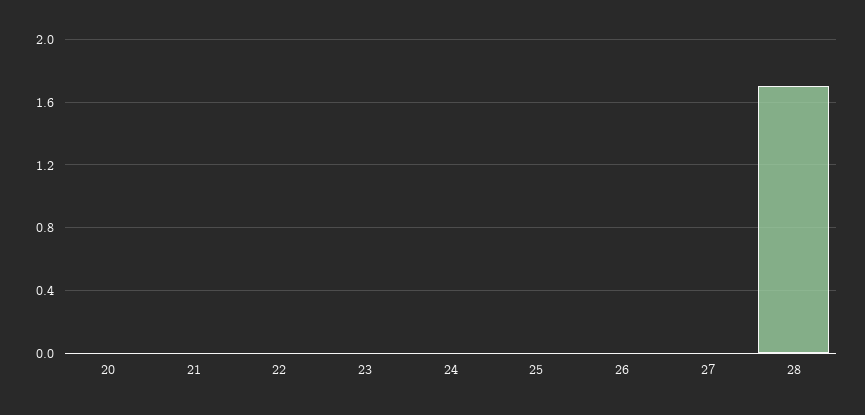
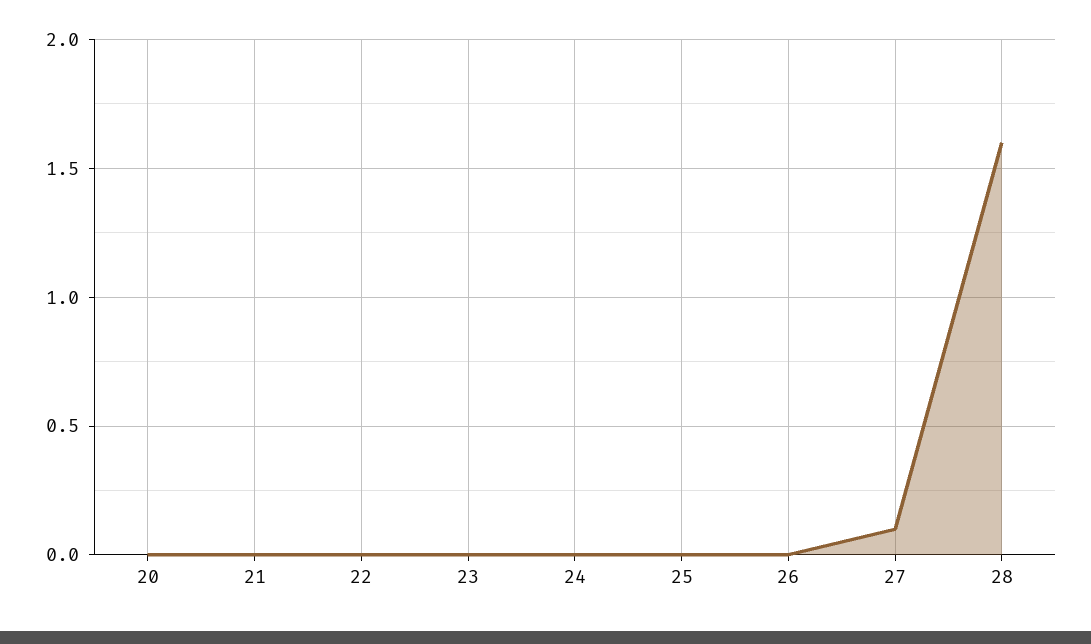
  {
    "20": 0,
    "21": 0,
    "22": 0,
    "23": 0,
    "24": 0,
    "25": 0,
    "26": 0,
-   "27": 0,
+   "27": 0.1,
-   "28": 1.7
+   "28": 1.6
  }

